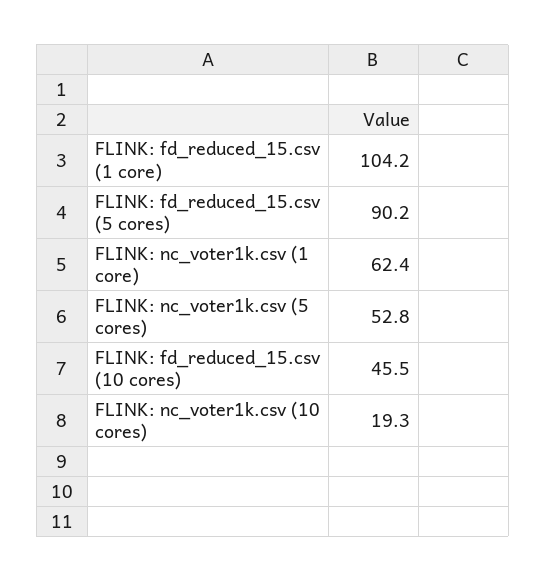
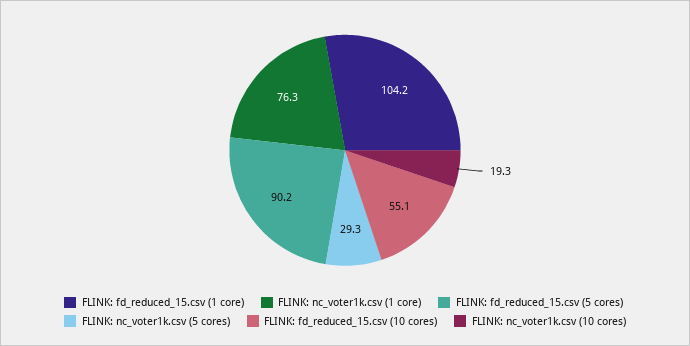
  {
    "FLINK: fd_reduced_15.csv (1 core)": 104.2,
    "FLINK: fd_reduced_15.csv (5 cores)": 90.2,
-   "FLINK: nc_voter1k.csv (1 core)": 62.4,
+   "FLINK: nc_voter1k.csv (1 core)": 76.3,
-   "FLINK: nc_voter1k.csv (5 cores)": 52.8,
+   "FLINK: nc_voter1k.csv (5 cores)": 29.3,
-   "FLINK: fd_reduced_15.csv (10 cores)": 45.5,
+   "FLINK: fd_reduced_15.csv (10 cores)": 55.1,
    "FLINK: nc_voter1k.csv (10 cores)": 19.3
  }

